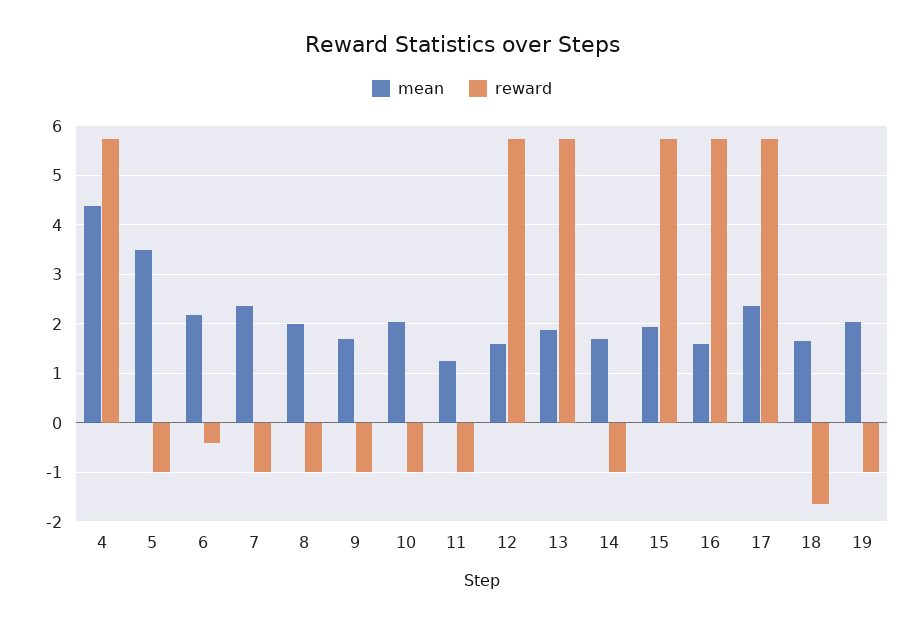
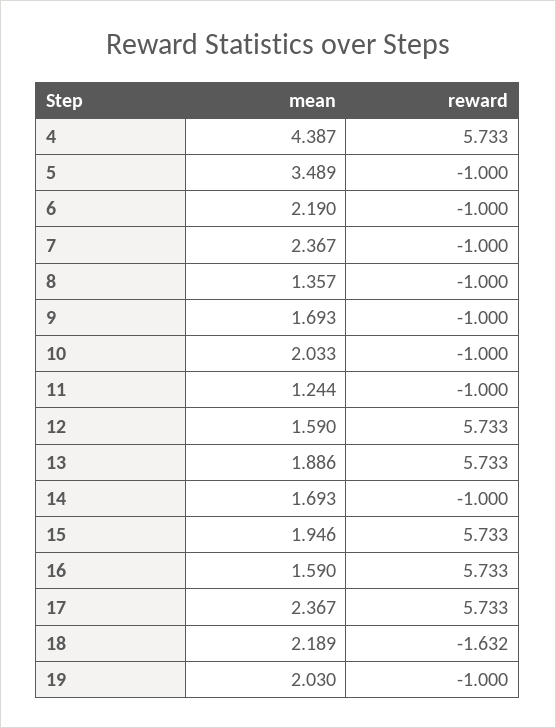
  {
    "mean": {
      "4": 4.387,
      "5": 3.489,
      "6": 2.19,
      "7": 2.367,
-     "8": 2,
+     "8": 1.357,
      "9": 1.693,
      "10": 2.033,
      "11": 1.244,
      "12": 1.59,
      "13": 1.886,
      "14": 1.693,
      "15": 1.946,
      "16": 1.59,
      "17": 2.367,
-     "18": 1.6,
+     "18": 2.189,
      "19": 2.03
    },
    "reward": {
      "4": 5.733,
      "5": -1,
-     "6": -0.4,
+     "6": -1,
      "7": -1,
      "8": -1,
      "9": -1,
      "10": -1,
      "11": -1,
      "12": 5.733,
      "13": 5.733,
      "14": -1,
      "15": 5.733,
      "16": 5.733,
      "17": 5.733,
      "18": -1.632,
      "19": -1
    }
  }

